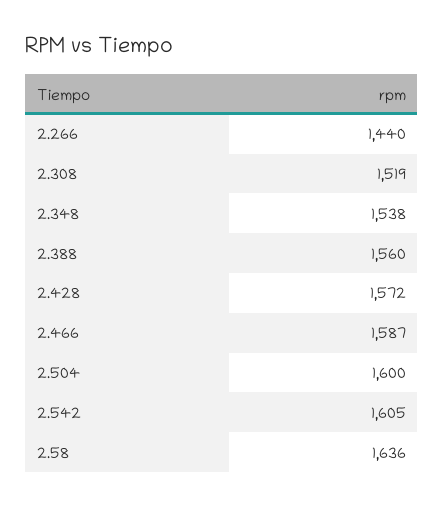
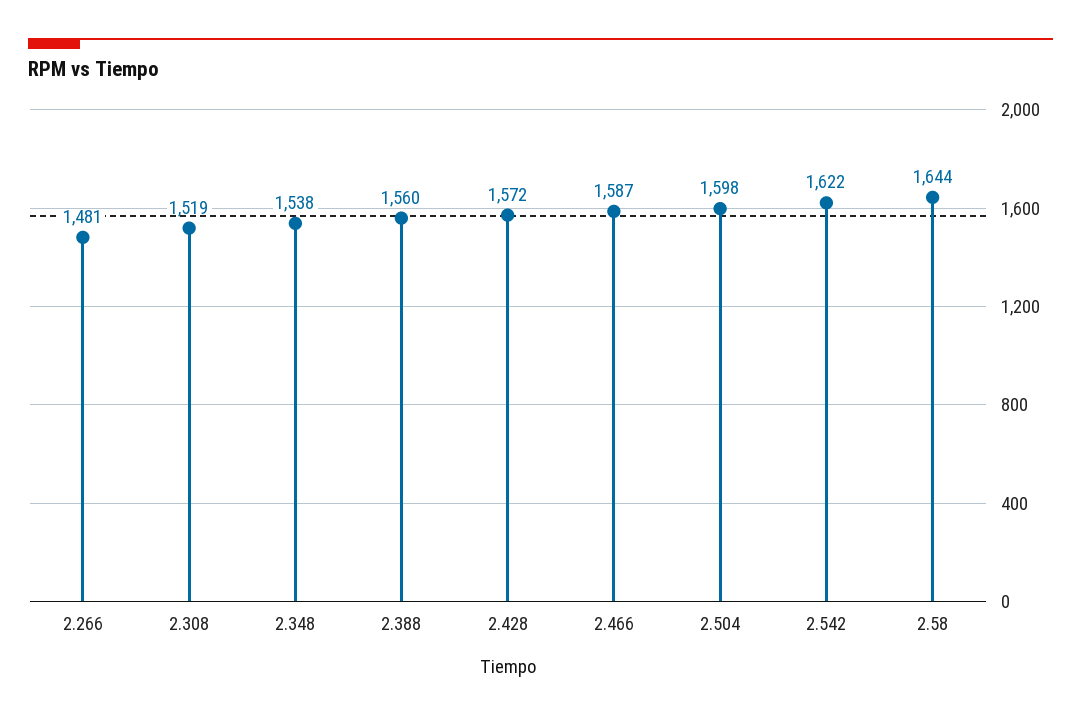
  {
-   "2.266": 1440,
+   "2.266": 1481,
    "2.308": 1519,
    "2.348": 1538,
    "2.388": 1560,
    "2.428": 1572,
    "2.466": 1587,
-   "2.504": 1600,
+   "2.504": 1598,
-   "2.542": 1605,
+   "2.542": 1622,
-   "2.58": 1636
+   "2.58": 1644
  }

